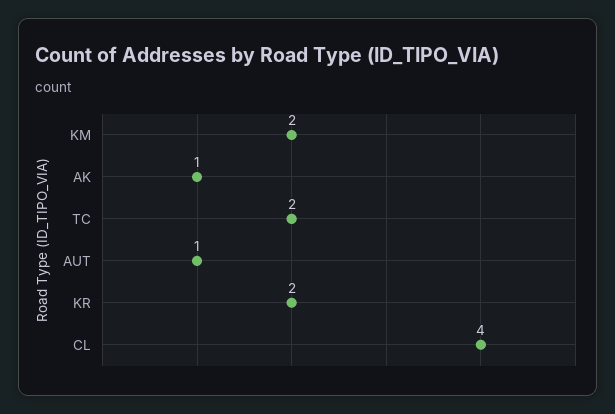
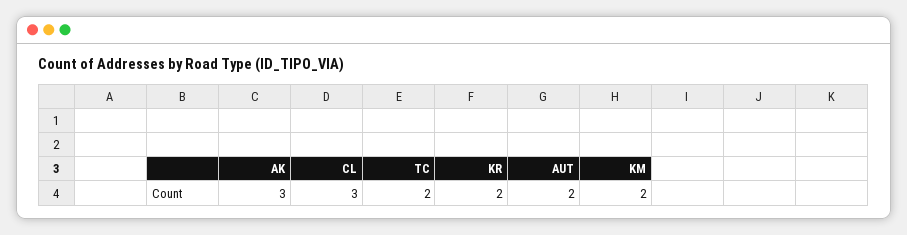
  {
    "KM": 2,
-   "AK": 1,
+   "AK": 3,
    "TC": 2,
-   "AUT": 1,
+   "AUT": 2,
    "KR": 2,
-   "CL": 4
+   "CL": 3
  }

